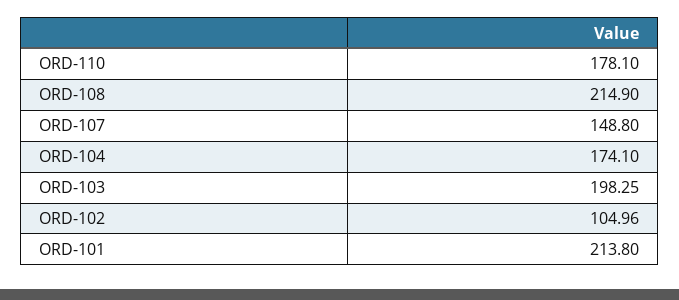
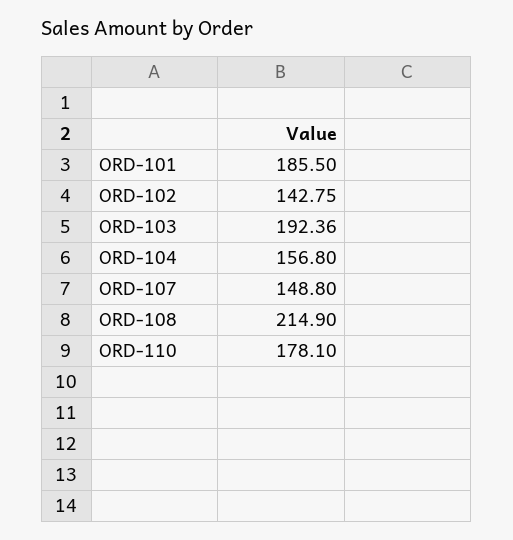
  {
    "ORD-110": 178.1,
    "ORD-108": 214.9,
    "ORD-107": 148.8,
-   "ORD-104": 174.1,
+   "ORD-104": 156.8,
-   "ORD-103": 198.25,
+   "ORD-103": 192.36,
-   "ORD-102": 104.96,
+   "ORD-102": 142.75,
-   "ORD-101": 213.8
+   "ORD-101": 185.5
  }

